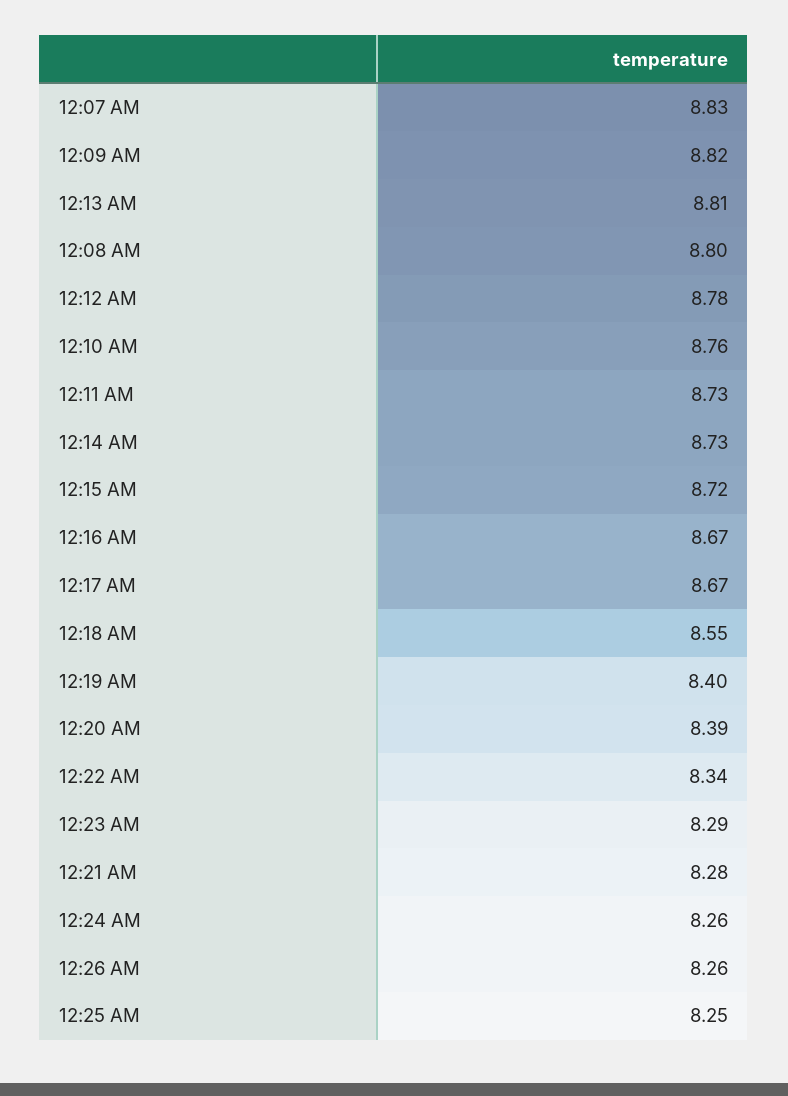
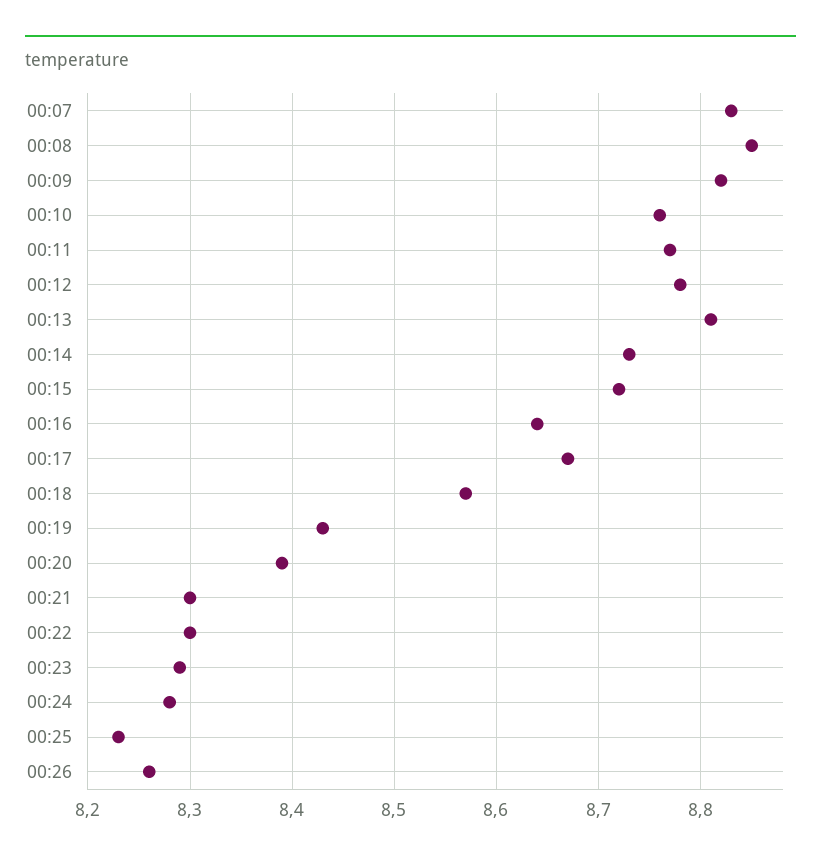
  {
    "12:07 AM": 8.83,
    "12:09 AM": 8.82,
    "12:13 AM": 8.81,
-   "12:08 AM": 8.8,
+   "12:08 AM": 8.85,
    "12:12 AM": 8.78,
    "12:10 AM": 8.76,
-   "12:11 AM": 8.73,
+   "12:11 AM": 8.77,
    "12:14 AM": 8.73,
    "12:15 AM": 8.72,
-   "12:16 AM": 8.67,
+   "12:16 AM": 8.64,
    "12:17 AM": 8.67,
-   "12:18 AM": 8.55,
+   "12:18 AM": 8.57,
-   "12:19 AM": 8.4,
+   "12:19 AM": 8.43,
    "12:20 AM": 8.39,
-   "12:22 AM": 8.34,
+   "12:22 AM": 8.3,
    "12:23 AM": 8.29,
-   "12:21 AM": 8.28,
+   "12:21 AM": 8.3,
-   "12:24 AM": 8.26,
+   "12:24 AM": 8.28,
    "12:26 AM": 8.26,
-   "12:25 AM": 8.25
+   "12:25 AM": 8.23
  }

